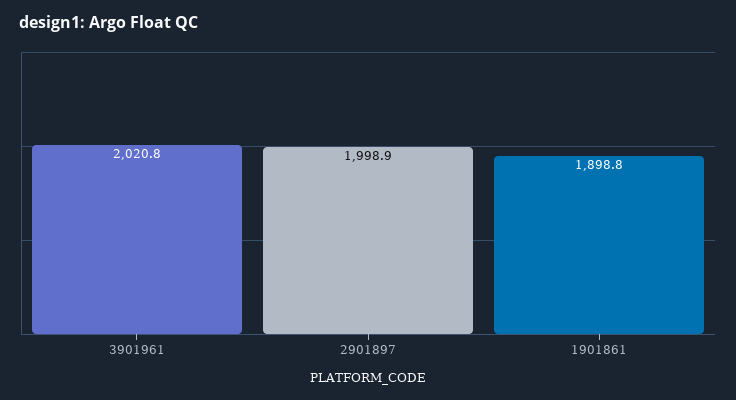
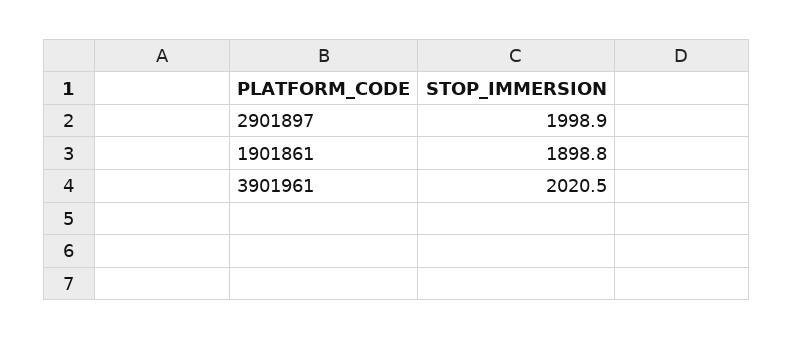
  {
-   "3901961": 2020.8,
+   "3901961": 2020.5,
    "2901897": 1998.9,
    "1901861": 1898.8
  }

